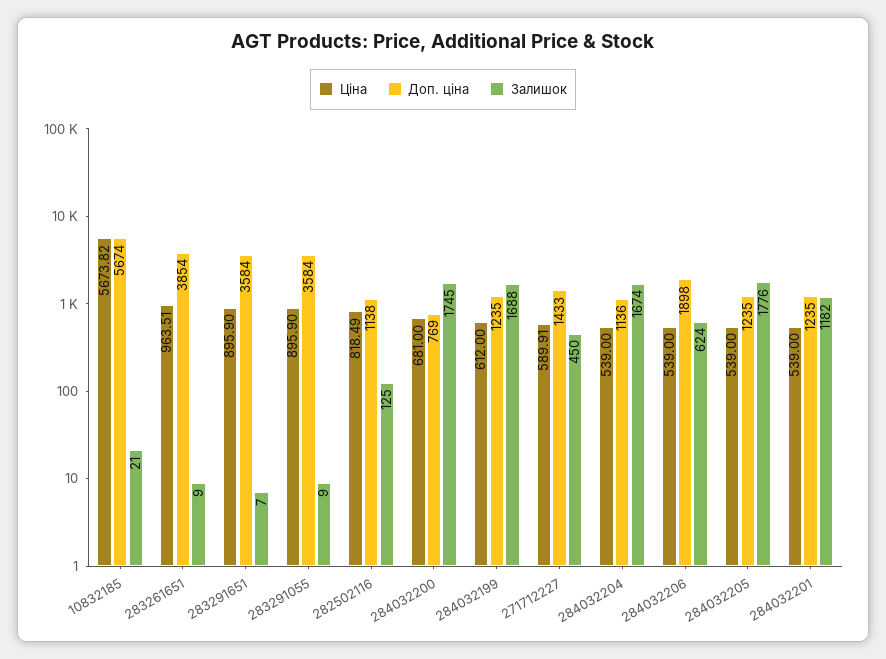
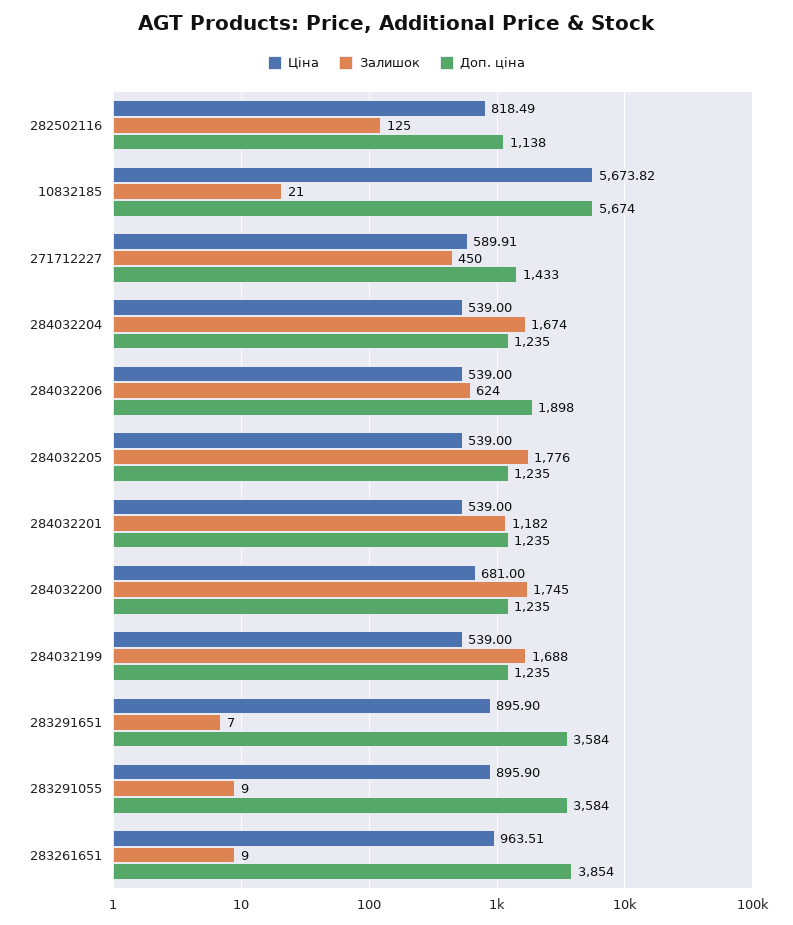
  {
    "Ціна": {
      "10832185": 5673.82,
      "283261651": 963.51,
      "283291651": 895.9,
      "283291055": 895.9,
      "282502116": 818.49,
      "284032200": 681,
-     "284032199": 612,
+     "284032199": 539,
      "271712227": 589.91,
      "284032204": 539,
      "284032206": 539,
      "284032205": 539,
      "284032201": 539
    },
    "Доп. ціна": {
      "10832185": 5674,
      "283261651": 3854,
      "283291651": 3584,
      "283291055": 3584,
      "282502116": 1138,
-     "284032200": 769,
+     "284032200": 1235,
      "284032199": 1235,
      "271712227": 1433,
-     "284032204": 1136,
+     "284032204": 1235,
      "284032206": 1898,
      "284032205": 1235,
      "284032201": 1235
    },
    "Залишок": {
      "10832185": 21,
      "283261651": 9,
      "283291651": 7,
      "283291055": 9,
      "282502116": 125,
      "284032200": 1745,
      "284032199": 1688,
      "271712227": 450,
      "284032204": 1674,
      "284032206": 624,
      "284032205": 1776,
      "284032201": 1182
    }
  }

